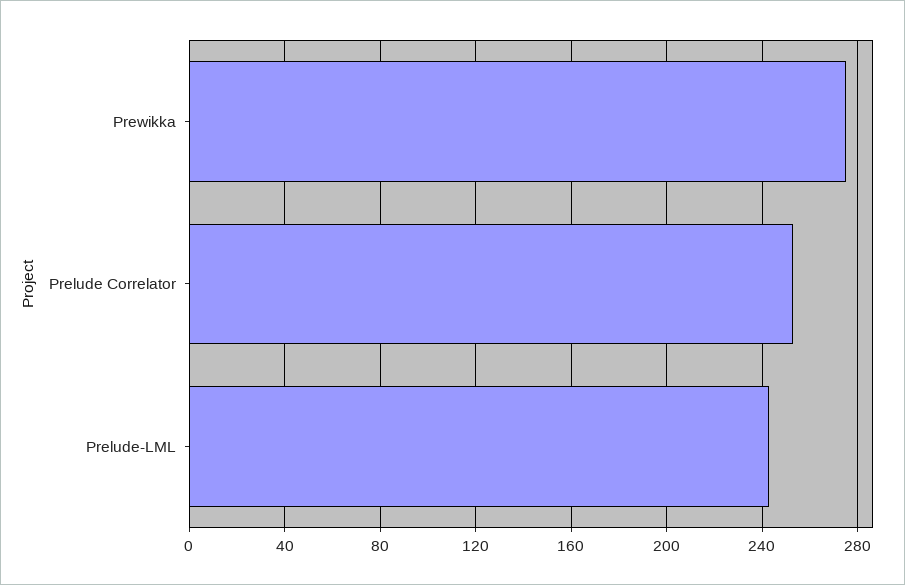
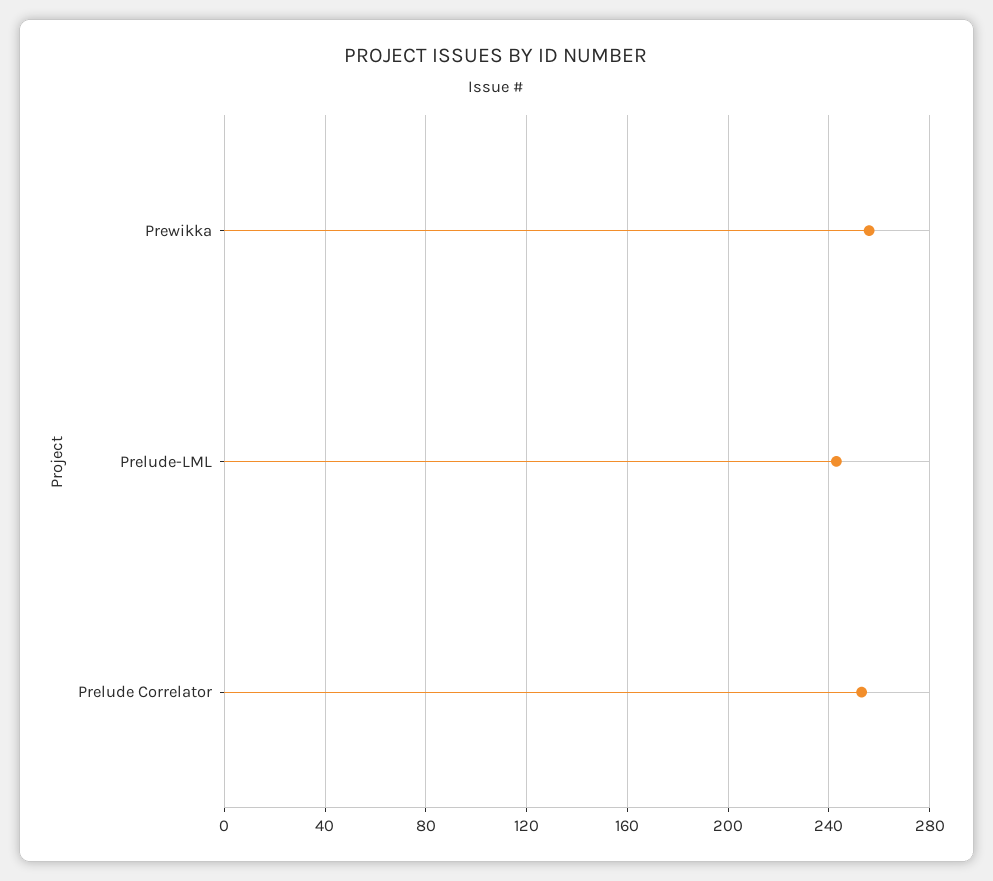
  {
-   "Prewikka": 275,
+   "Prewikka": 255,
    "Prelude Correlator": 255,
    "Prelude-LML": 245
  }

